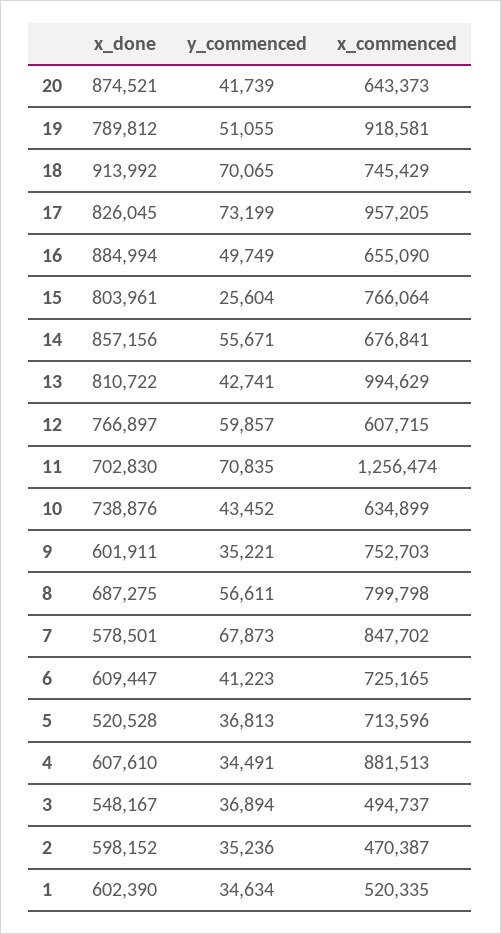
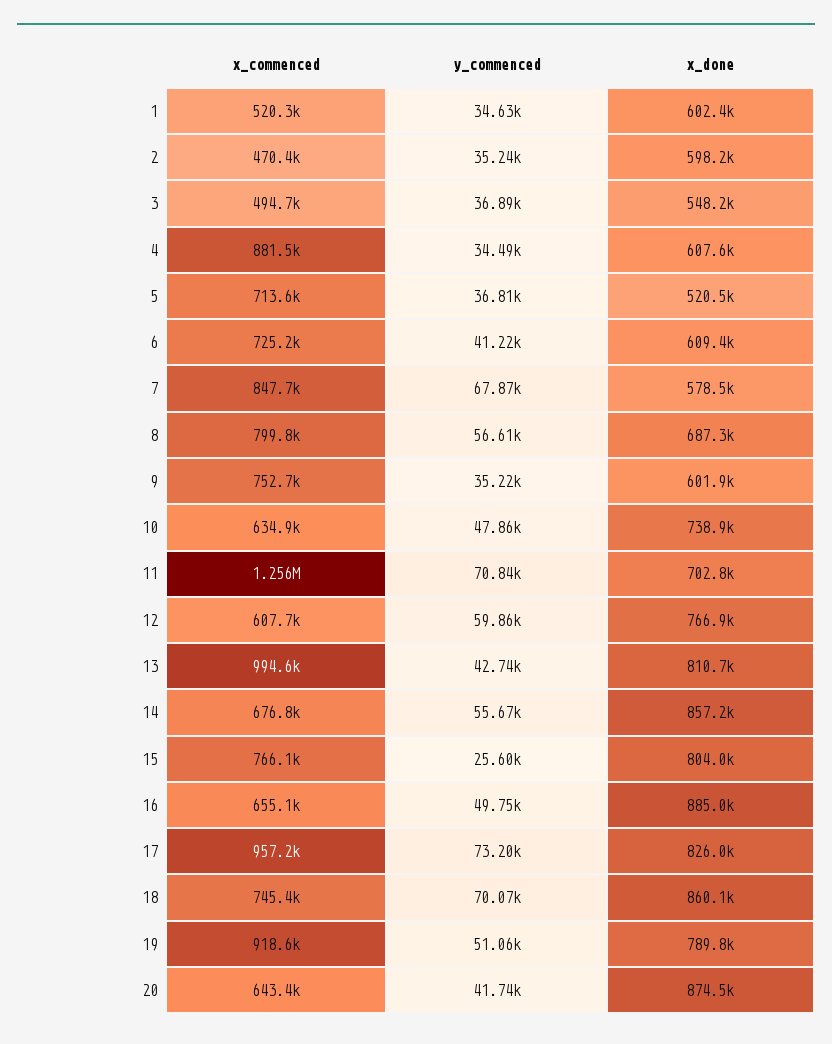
  {
    "x_done": {
      "20": 874521,
      "19": 789812,
-     "18": 913992,
+     "18": 860100,
      "17": 826045,
      "16": 884994,
      "15": 803961,
      "14": 857156,
      "13": 810722,
      "12": 766897,
      "11": 702830,
      "10": 738876,
      "9": 601911,
      "8": 687275,
      "7": 578501,
      "6": 609447,
      "5": 520528,
      "4": 607610,
      "3": 548167,
      "2": 598152,
      "1": 602390
    },
    "y_commenced": {
      "20": 41739,
      "19": 51055,
      "18": 70065,
      "17": 73199,
      "16": 49749,
      "15": 25604,
      "14": 55671,
      "13": 42741,
      "12": 59857,
      "11": 70835,
-     "10": 43452,
+     "10": 47860,
      "9": 35221,
      "8": 56611,
      "7": 67873,
      "6": 41223,
      "5": 36813,
      "4": 34491,
      "3": 36894,
      "2": 35236,
      "1": 34634
    },
    "x_commenced": {
      "20": 643373,
      "19": 918581,
      "18": 745429,
      "17": 957205,
      "16": 655090,
      "15": 766064,
      "14": 676841,
      "13": 994629,
      "12": 607715,
      "11": 1256474,
      "10": 634899,
      "9": 752703,
      "8": 799798,
      "7": 847702,
      "6": 725165,
      "5": 713596,
      "4": 881513,
      "3": 494737,
      "2": 470387,
      "1": 520335
    }
  }

